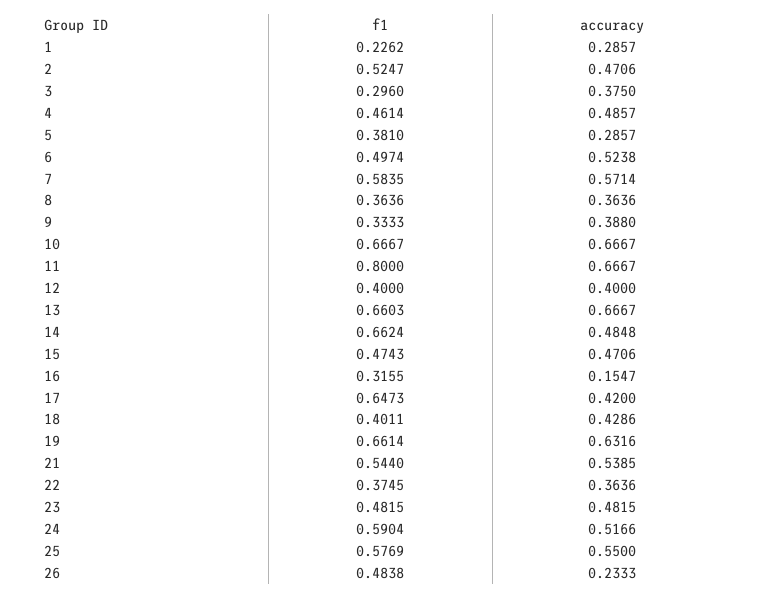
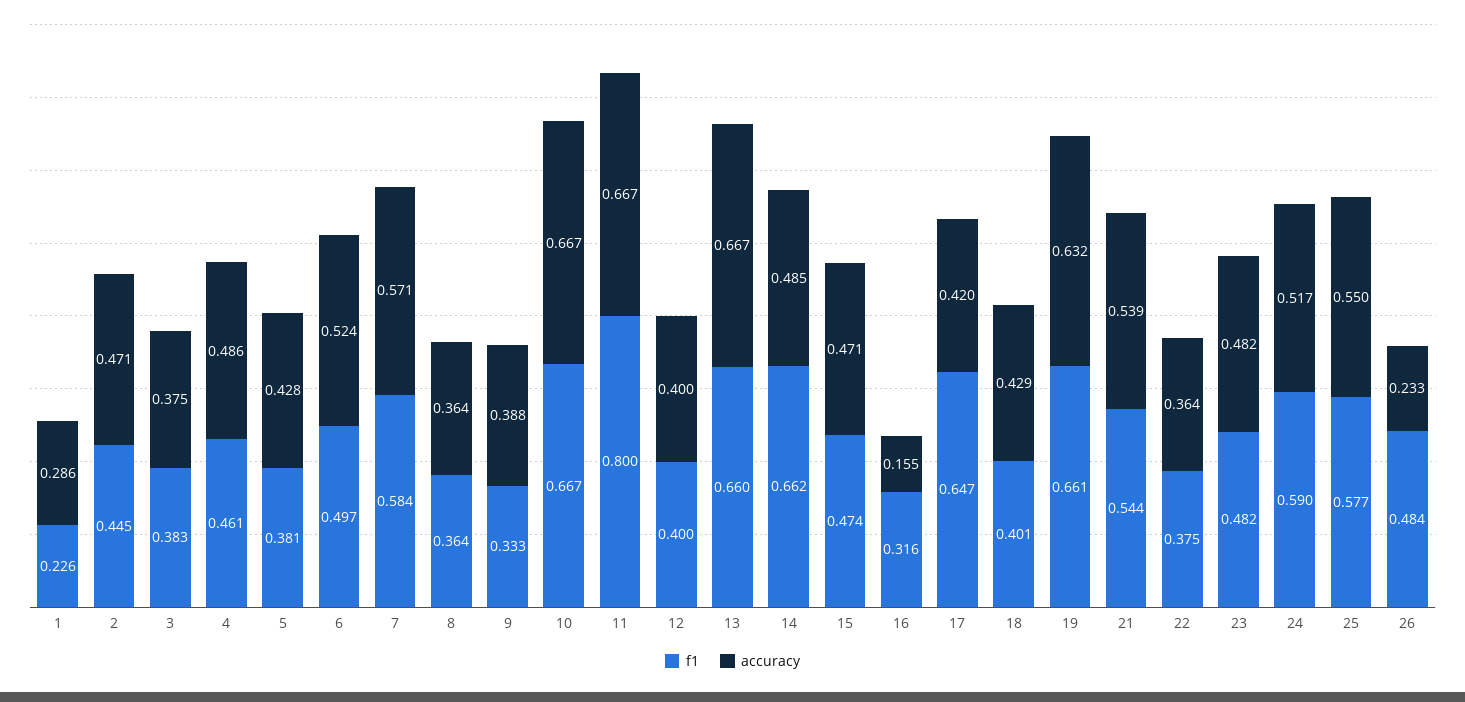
  {
    "f1": {
      "1": 0.2262,
-     "2": 0.5247,
+     "2": 0.445,
-     "3": 0.296,
+     "3": 0.383,
      "4": 0.4614,
      "5": 0.381,
      "6": 0.4974,
      "7": 0.5835,
      "8": 0.3636,
      "9": 0.3333,
      "10": 0.6667,
      "11": 0.8,
      "12": 0.4,
      "13": 0.6603,
      "14": 0.6624,
      "15": 0.4743,
      "16": 0.3155,
      "17": 0.6473,
      "18": 0.4011,
      "19": 0.6614,
      "21": 0.544,
      "22": 0.3745,
      "23": 0.4815,
      "24": 0.5904,
      "25": 0.5769,
      "26": 0.4838
    },
    "accuracy": {
      "1": 0.2857,
      "2": 0.4706,
      "3": 0.375,
      "4": 0.4857,
-     "5": 0.2857,
+     "5": 0.428,
      "6": 0.5238,
      "7": 0.5714,
      "8": 0.3636,
      "9": 0.388,
      "10": 0.6667,
      "11": 0.6667,
      "12": 0.4,
      "13": 0.6667,
      "14": 0.4848,
      "15": 0.4706,
      "16": 0.1547,
      "17": 0.42,
      "18": 0.4286,
      "19": 0.6316,
      "21": 0.5385,
      "22": 0.3636,
      "23": 0.4815,
      "24": 0.5166,
      "25": 0.55,
      "26": 0.2333
    }
  }

